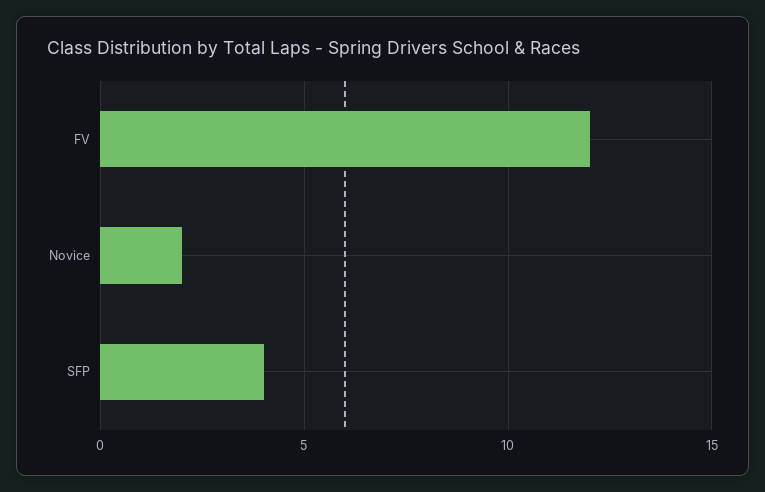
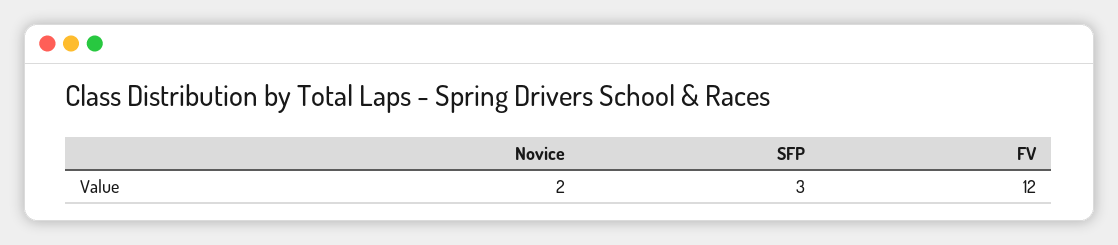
  {
    "FV": 12,
    "Novice": 2,
-   "SFP": 4
+   "SFP": 3
  }

